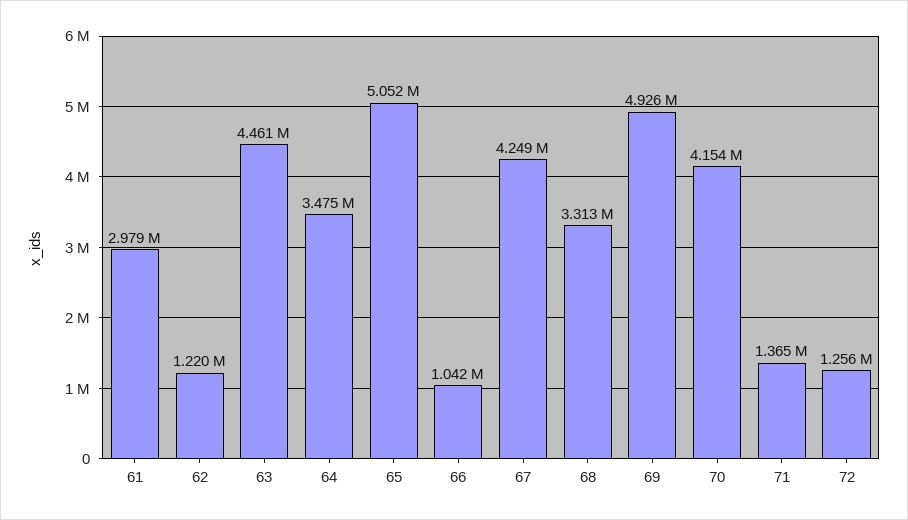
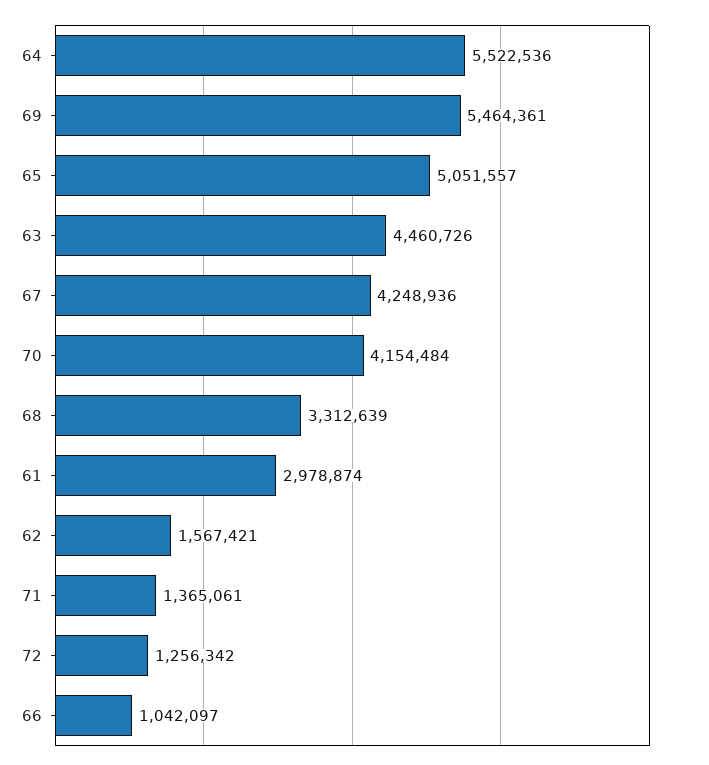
  {
    "61": 2978874,
-   "62": 1220000,
+   "62": 1567421,
    "63": 4460726,
-   "64": 3475000,
+   "64": 5522536,
    "65": 5051557,
    "66": 1042097,
    "67": 4248936,
    "68": 3312639,
-   "69": 4926000,
+   "69": 5464361,
    "70": 4154484,
    "71": 1365061,
    "72": 1256342
  }

